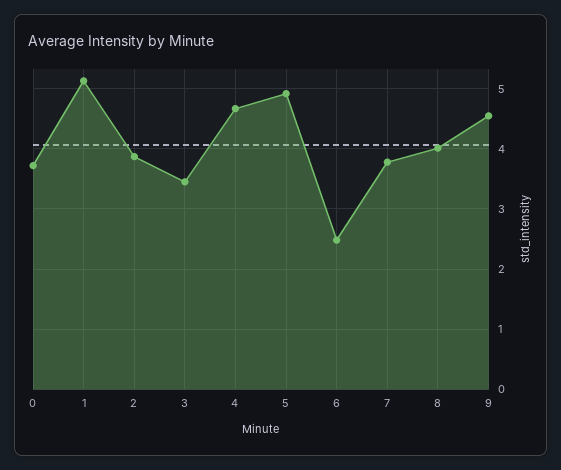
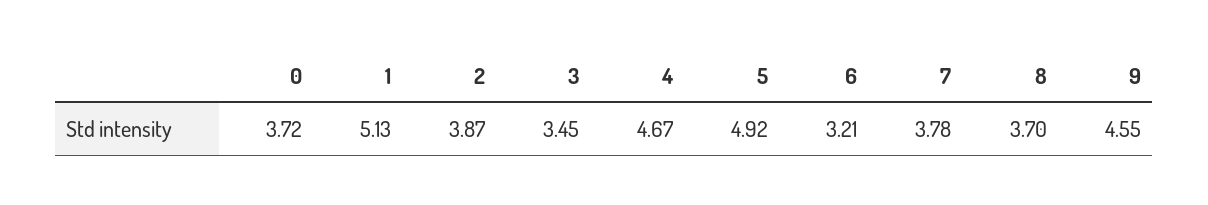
  {
    "0": 3.72,
    "1": 5.13,
    "2": 3.87,
    "3": 3.45,
    "4": 4.67,
    "5": 4.92,
-   "6": 2.5,
+   "6": 3.21,
    "7": 3.78,
-   "8": 4,
+   "8": 3.7,
    "9": 4.55
  }

